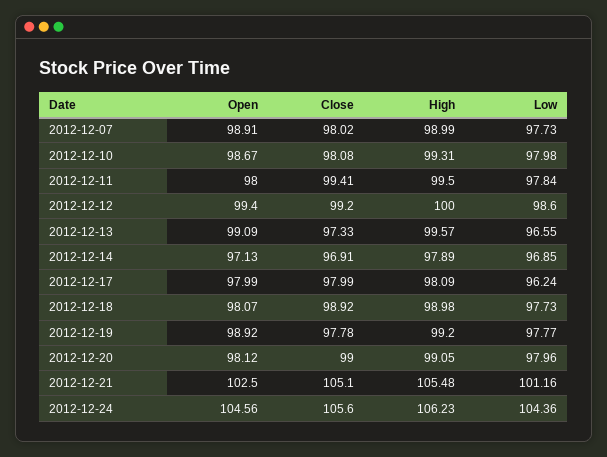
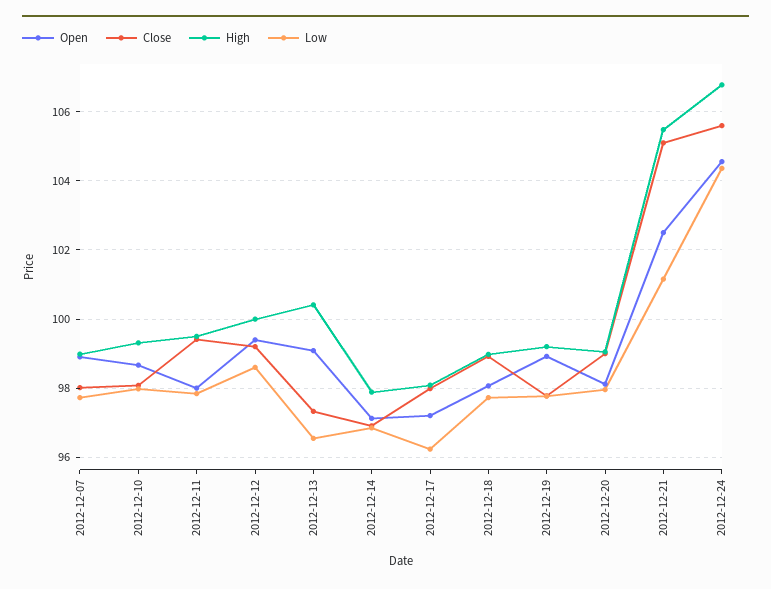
  {
    "Open": {
      "2012-12-07": 98.91,
      "2012-12-10": 98.67,
      "2012-12-11": 98,
      "2012-12-12": 99.4,
      "2012-12-13": 99.09,
      "2012-12-14": 97.13,
-     "2012-12-17": 97.99,
+     "2012-12-17": 97.2,
      "2012-12-18": 98.07,
      "2012-12-19": 98.92,
      "2012-12-20": 98.12,
      "2012-12-21": 102.5,
      "2012-12-24": 104.56
    },
    "Close": {
      "2012-12-07": 98.02,
      "2012-12-10": 98.08,
      "2012-12-11": 99.41,
      "2012-12-12": 99.2,
      "2012-12-13": 97.33,
      "2012-12-14": 96.91,
      "2012-12-17": 97.99,
      "2012-12-18": 98.92,
      "2012-12-19": 97.78,
      "2012-12-20": 99,
      "2012-12-21": 105.1,
      "2012-12-24": 105.6
    },
    "High": {
      "2012-12-07": 98.99,
      "2012-12-10": 99.31,
      "2012-12-11": 99.5,
      "2012-12-12": 100,
-     "2012-12-13": 99.57,
+     "2012-12-13": 100.4,
      "2012-12-14": 97.89,
      "2012-12-17": 98.09,
      "2012-12-18": 98.98,
      "2012-12-19": 99.2,
      "2012-12-20": 99.05,
      "2012-12-21": 105.48,
-     "2012-12-24": 106.23
+     "2012-12-24": 106.8
    },
    "Low": {
      "2012-12-07": 97.73,
      "2012-12-10": 97.98,
      "2012-12-11": 97.84,
      "2012-12-12": 98.6,
      "2012-12-13": 96.55,
      "2012-12-14": 96.85,
      "2012-12-17": 96.24,
      "2012-12-18": 97.73,
      "2012-12-19": 97.77,
      "2012-12-20": 97.96,
      "2012-12-21": 101.16,
      "2012-12-24": 104.36
    }
  }

